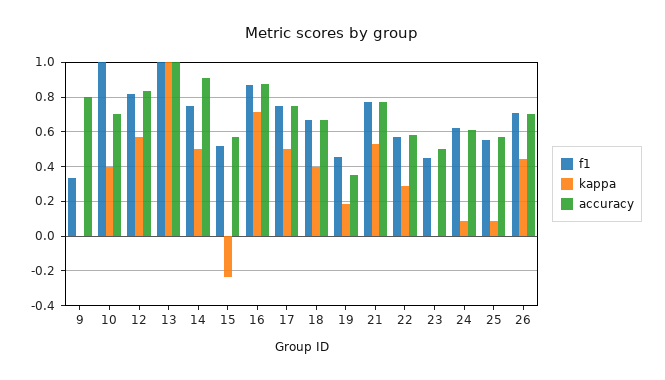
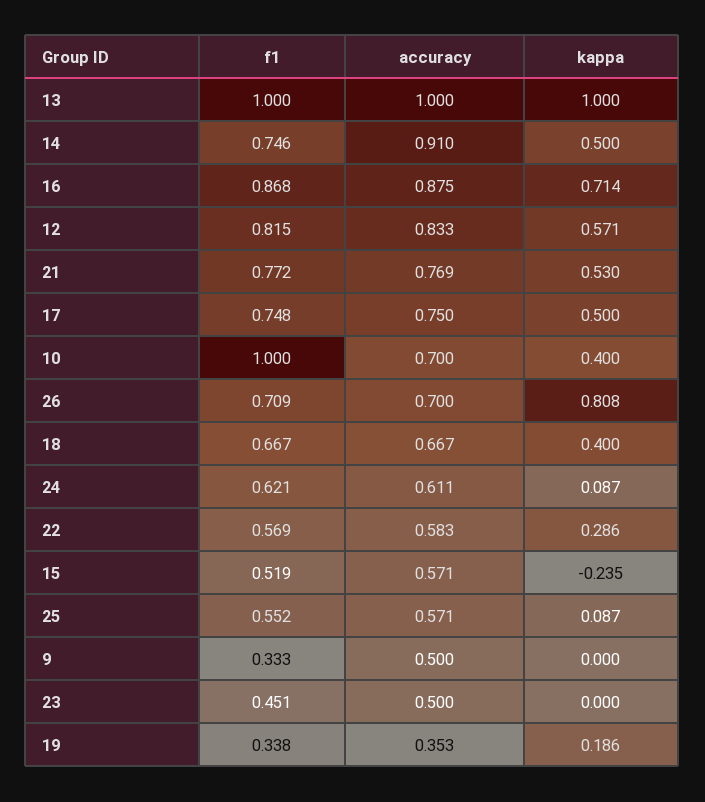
  {
    "f1": {
      "9": 0.333,
      "10": 1,
      "12": 0.815,
      "13": 1,
      "14": 0.746,
      "15": 0.519,
      "16": 0.868,
      "17": 0.748,
      "18": 0.667,
-     "19": 0.45,
+     "19": 0.338,
      "21": 0.772,
      "22": 0.569,
      "23": 0.451,
      "24": 0.621,
      "25": 0.552,
      "26": 0.709
    },
    "kappa": {
      "9": 0,
      "10": 0.4,
      "12": 0.571,
      "13": 1,
      "14": 0.5,
      "15": -0.235,
      "16": 0.714,
      "17": 0.5,
      "18": 0.4,
      "19": 0.186,
      "21": 0.53,
      "22": 0.286,
      "23": 0,
      "24": 0.087,
      "25": 0.087,
-     "26": 0.45
+     "26": 0.808
    },
    "accuracy": {
-     "9": 0.8,
+     "9": 0.5,
      "10": 0.7,
      "12": 0.833,
      "13": 1,
      "14": 0.91,
      "15": 0.571,
      "16": 0.875,
      "17": 0.75,
      "18": 0.667,
      "19": 0.353,
      "21": 0.769,
      "22": 0.583,
      "23": 0.5,
      "24": 0.611,
      "25": 0.571,
      "26": 0.7
    }
  }

